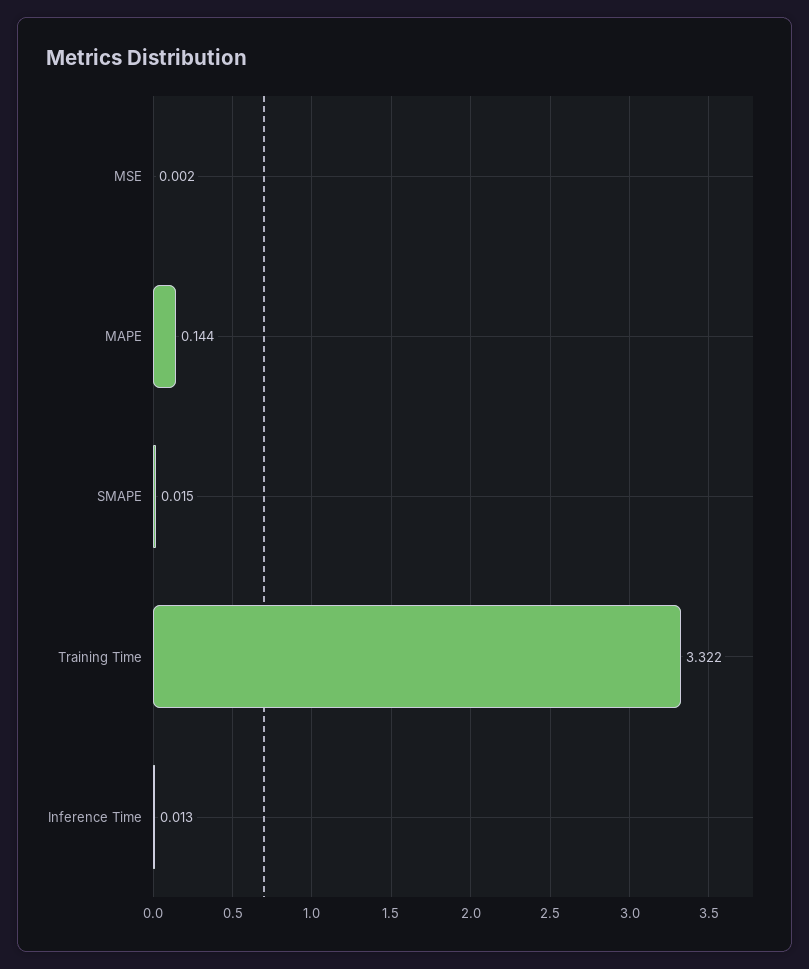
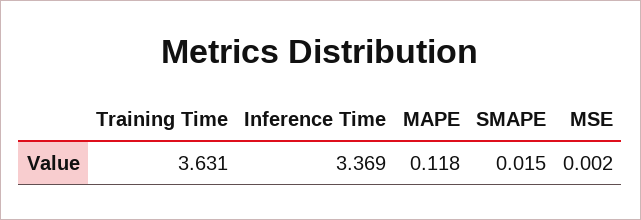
  {
    "MSE": 0.002,
-   "MAPE": 0.144,
+   "MAPE": 0.118,
    "SMAPE": 0.015,
-   "Training Time": 3.322,
+   "Training Time": 3.631,
-   "Inference Time": 0.013
+   "Inference Time": 3.369
  }

